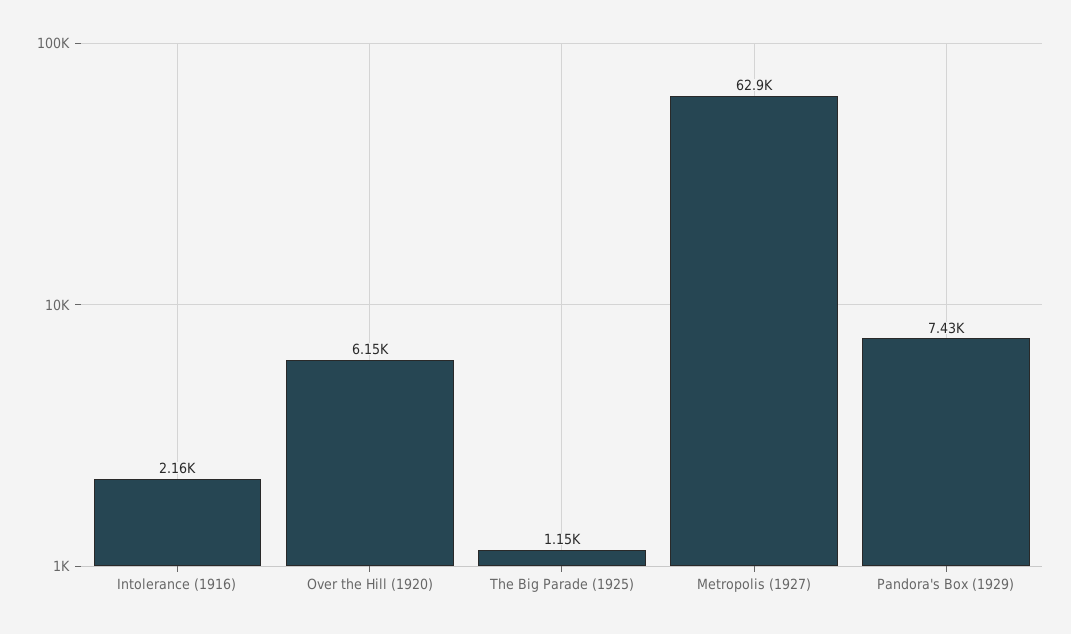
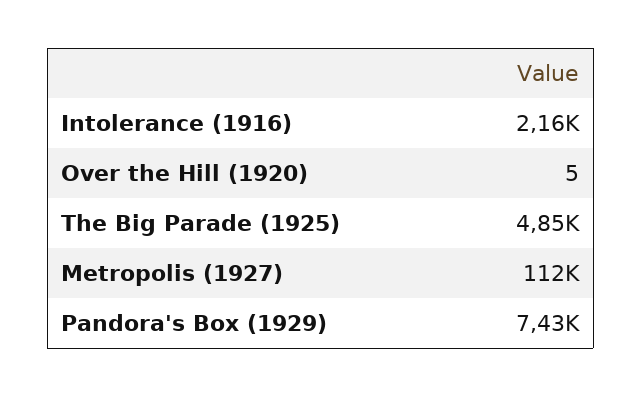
  {
    "Intolerance (1916)": 2160,
-   "Over the Hill (1920)": 6150,
+   "Over the Hill (1920)": 5,
-   "The Big Parade (1925)": 1150,
+   "The Big Parade (1925)": 4850,
-   "Metropolis (1927)": 62900,
+   "Metropolis (1927)": 112000,
    "Pandora's Box (1929)": 7430
  }

